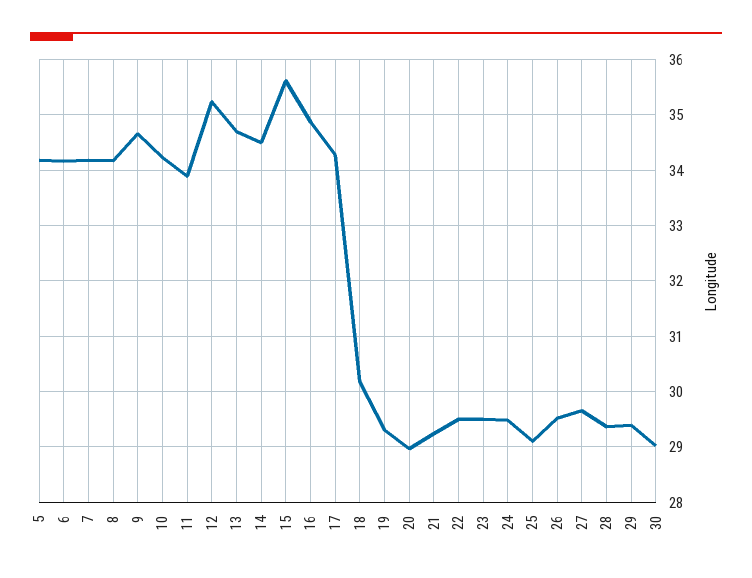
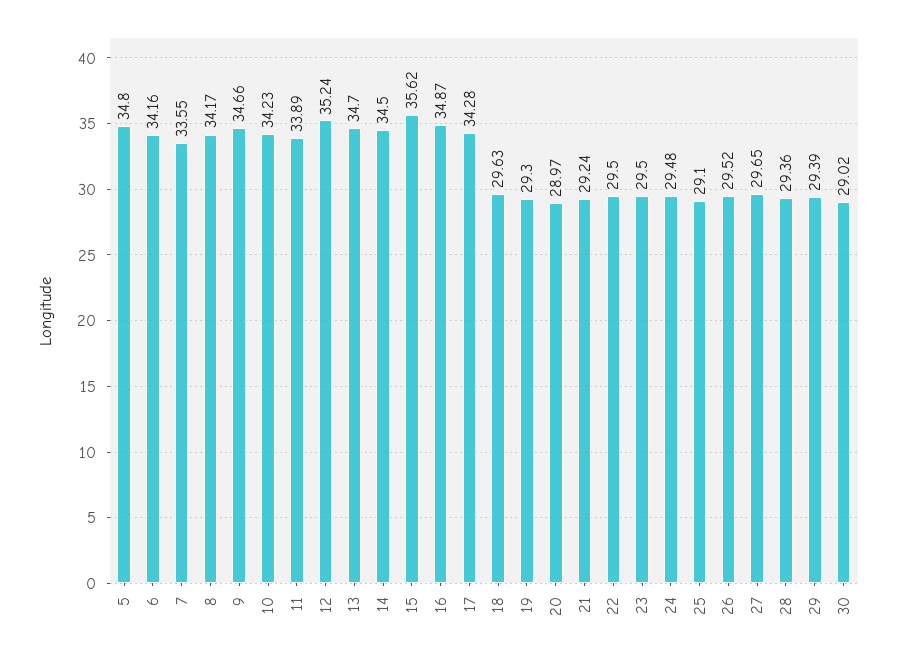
  {
-   "5": 34.2,
+   "5": 34.8,
    "6": 34.16,
-   "7": 34.2,
+   "7": 33.55,
    "8": 34.17,
    "9": 34.66,
    "10": 34.23,
    "11": 33.89,
    "12": 35.24,
    "13": 34.7,
    "14": 34.5,
    "15": 35.62,
    "16": 34.87,
    "17": 34.28,
-   "18": 30.2,
+   "18": 29.63,
    "19": 29.3,
    "20": 28.97,
    "21": 29.24,
    "22": 29.5,
    "23": 29.5,
    "24": 29.48,
    "25": 29.1,
    "26": 29.52,
    "27": 29.65,
    "28": 29.36,
    "29": 29.39,
    "30": 29.02
  }

